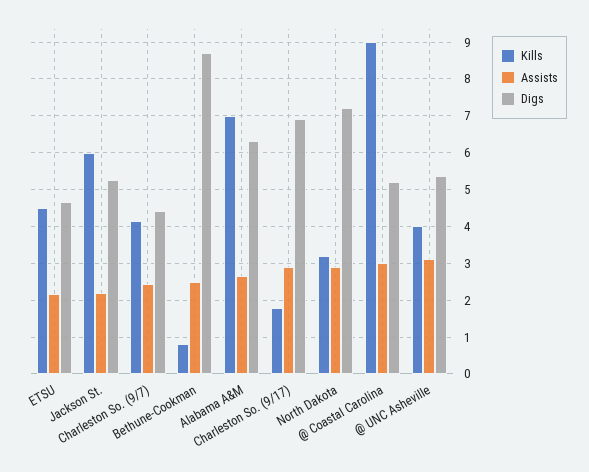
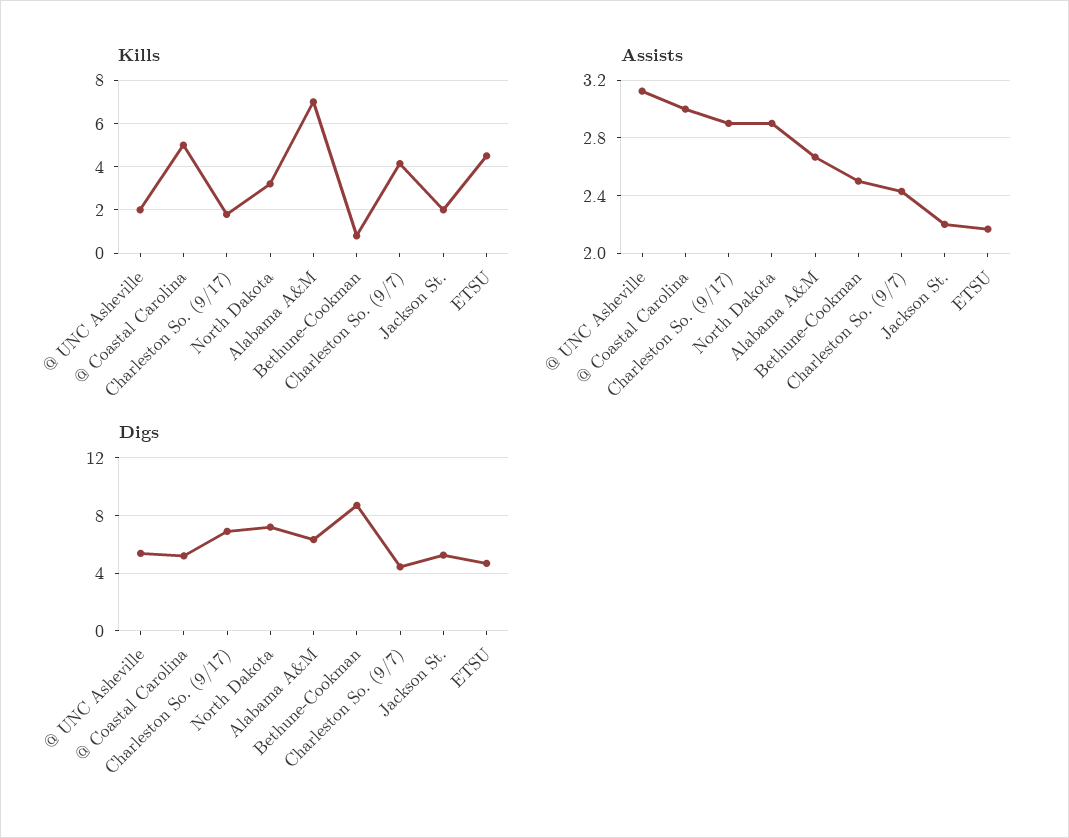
  {
    "Kills": {
      "ETSU": 4.6,
-     "Jackson St.": 6,
+     "Jackson St.": 2,
      "Charleston So. (9/7)": 4.2,
      "Bethune-Cookman": 0.8,
      "Alabama A&M": 7,
      "Charleston So. (9/17)": 1.8,
      "North Dakota": 3.2,
-     "@ Coastal Carolina": 9,
+     "@ Coastal Carolina": 5,
-     "@ UNC Asheville": 4
+     "@ UNC Asheville": 2
    },
    "Assists": {
      "ETSU": 2.15,
      "Jackson St.": 2.2,
      "Charleston So. (9/7)": 2.45,
      "Bethune-Cookman": 2.5,
      "Alabama A&M": 2.65,
      "Charleston So. (9/17)": 2.9,
      "North Dakota": 2.9,
      "@ Coastal Carolina": 3,
      "@ UNC Asheville": 3.15
    },
    "Digs": {
      "ETSU": 4.6,
      "Jackson St.": 5.2,
      "Charleston So. (9/7)": 4.4,
      "Bethune-Cookman": 8.8,
      "Alabama A&M": 6.4,
      "Charleston So. (9/17)": 7,
      "North Dakota": 7.2,
      "@ Coastal Carolina": 5.2,
      "@ UNC Asheville": 5.4
    }
  }

